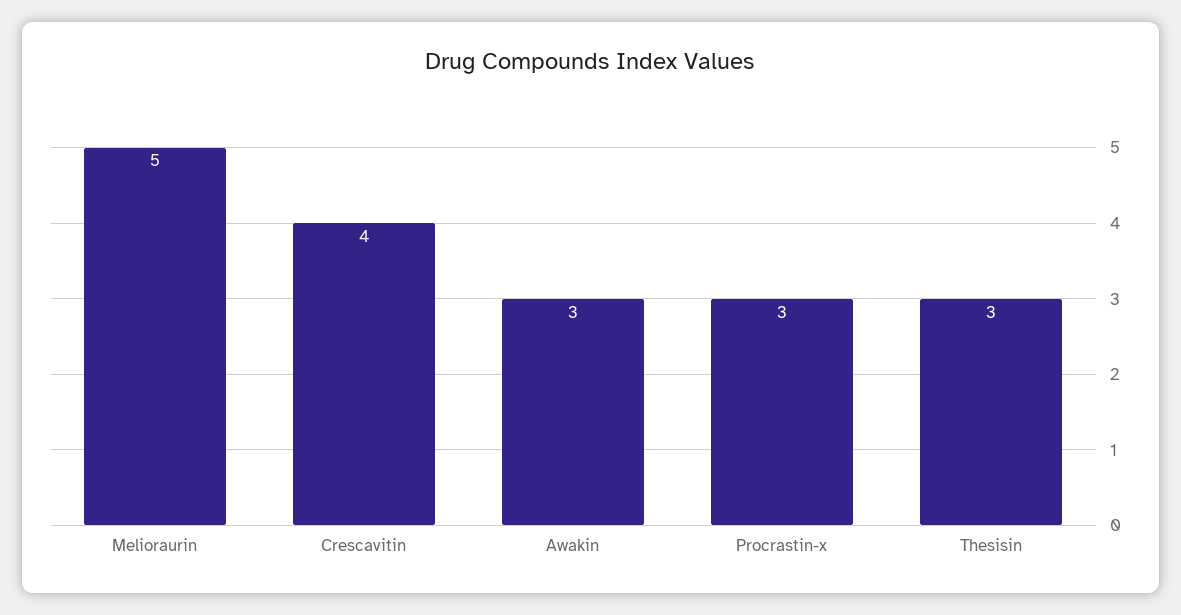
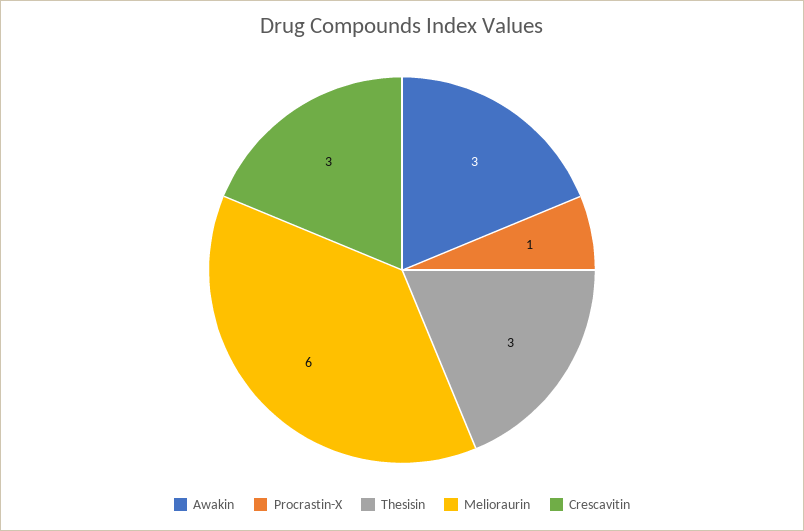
  {
-   "Melioraurin": 5,
+   "Melioraurin": 6,
-   "Crescavitin": 4,
+   "Crescavitin": 3,
    "Awakin": 3,
-   "Procrastin-x": 3,
+   "Procrastin-x": 1,
    "Thesisin": 3
  }

